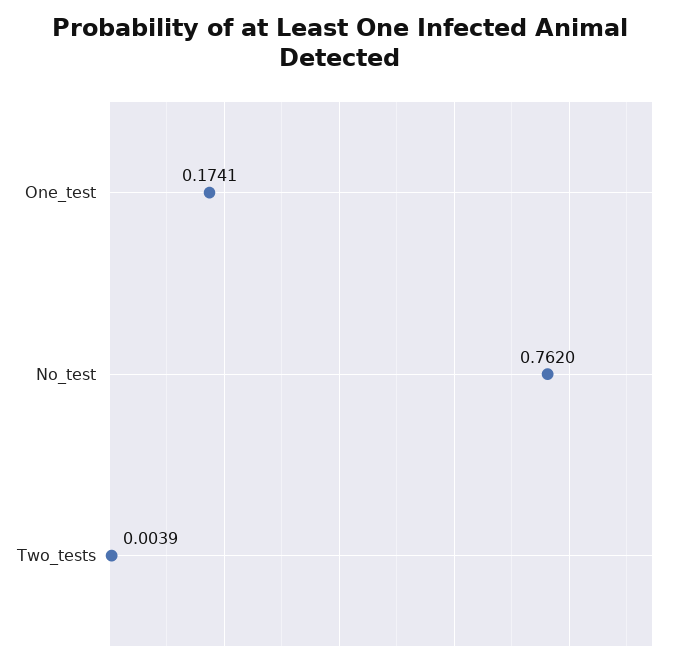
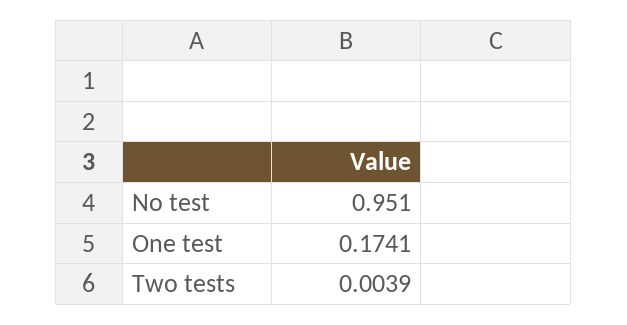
  {
    "One_test": 0.1741,
-   "No_test": 0.762,
+   "No_test": 0.951,
    "Two_tests": 0.0039
  }

